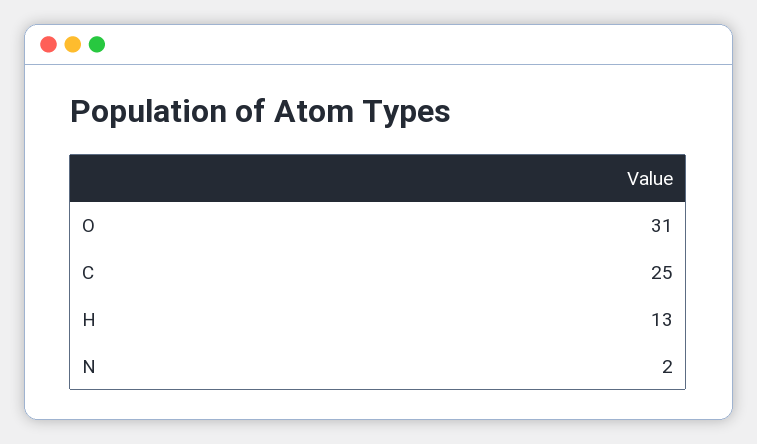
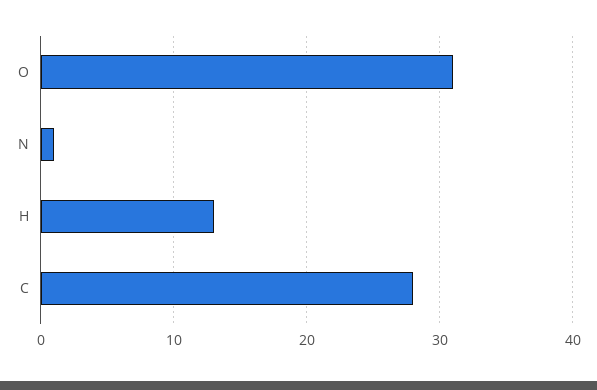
  {
    "O": 31,
-   "C": 25,
+   "C": 28,
    "H": 13,
-   "N": 2
+   "N": 1
  }

